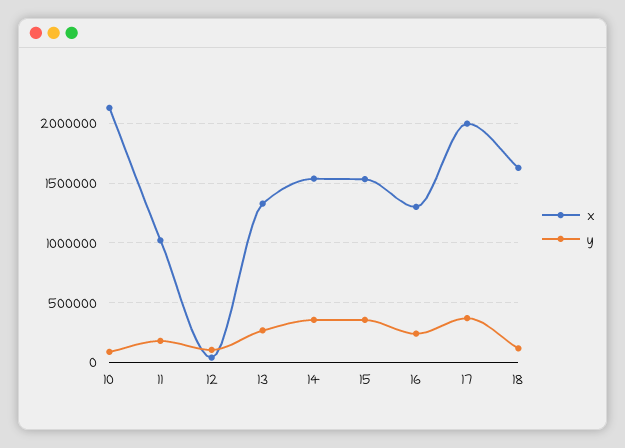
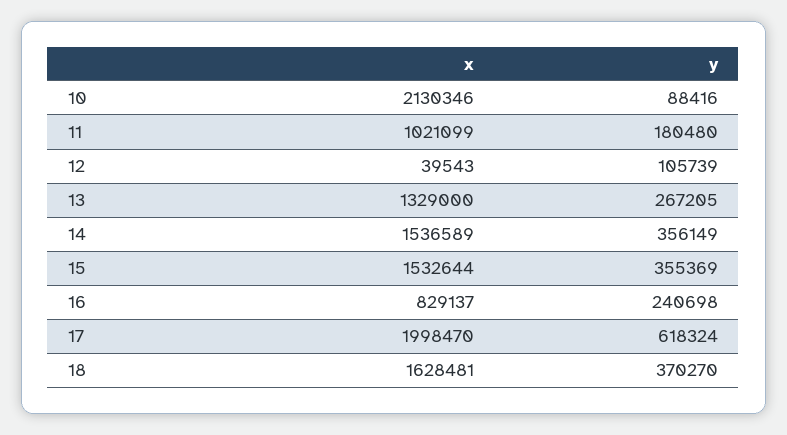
  {
    "x": {
      "10": 2130346,
      "11": 1021099,
      "12": 39543,
      "13": 1329000,
      "14": 1536589,
      "15": 1532644,
-     "16": 1300000,
+     "16": 829137,
      "17": 1998470,
      "18": 1628481
    },
    "y": {
      "10": 88416,
      "11": 180480,
      "12": 105739,
      "13": 267205,
      "14": 356149,
      "15": 355369,
      "16": 240698,
-     "17": 400000,
+     "17": 618324,
-     "18": 100000
+     "18": 370270
    }
  }

